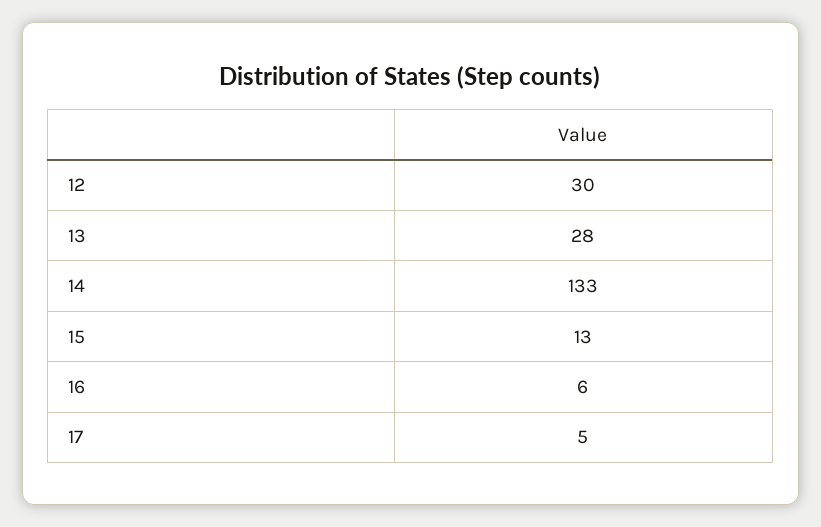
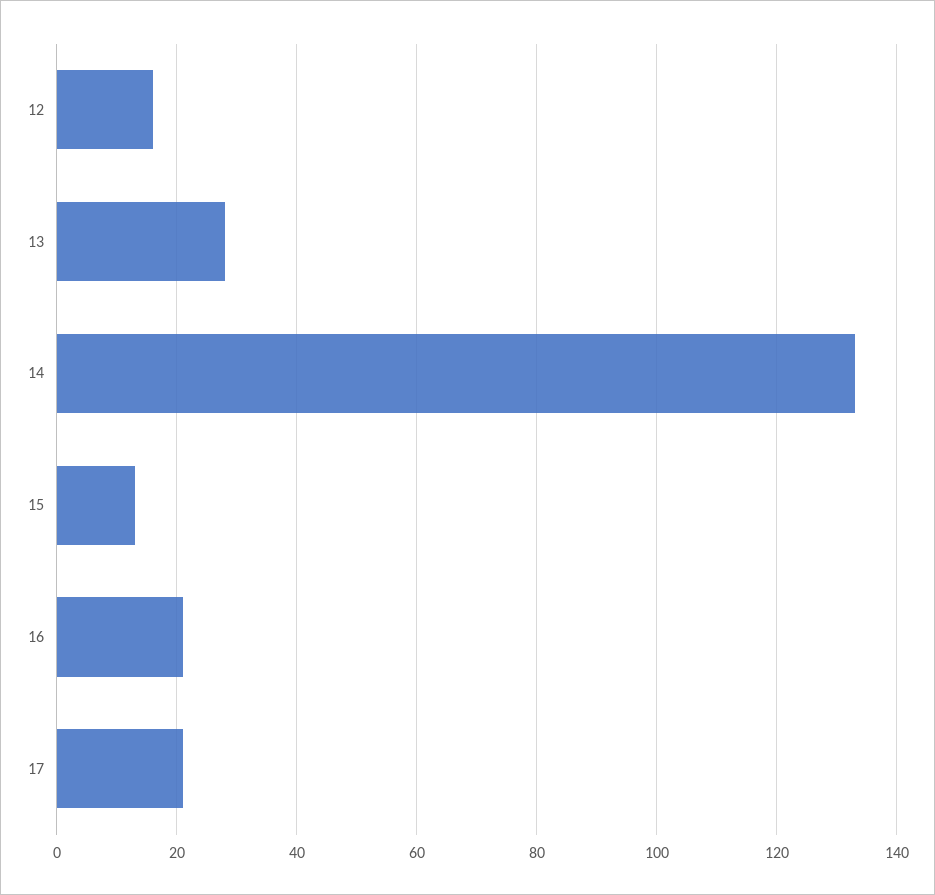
  {
-   "12": 30,
+   "12": 15,
    "13": 28,
    "14": 133,
    "15": 13,
-   "16": 6,
+   "16": 20,
-   "17": 5
+   "17": 20
  }

